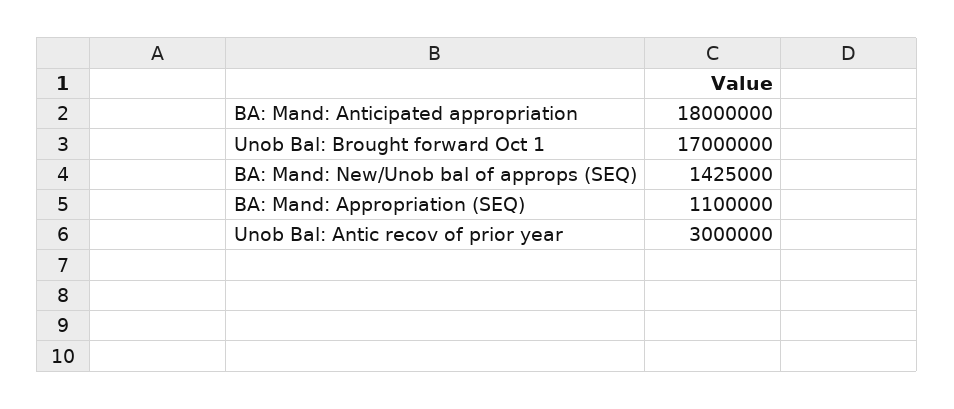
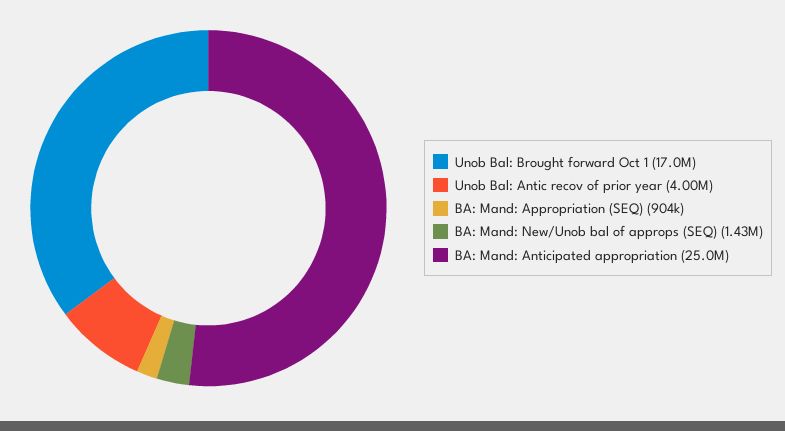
  {
-   "BA: Mand: Anticipated appropriation": 18000000,
+   "BA: Mand: Anticipated appropriation": 25000000,
    "Unob Bal: Brought forward Oct 1": 17000000,
    "BA: Mand: New/Unob bal of approps (SEQ)": 1425000,
-   "BA: Mand: Appropriation (SEQ)": 1100000,
+   "BA: Mand: Appropriation (SEQ)": 904000,
-   "Unob Bal: Antic recov of prior year": 3000000
+   "Unob Bal: Antic recov of prior year": 4000000
  }

